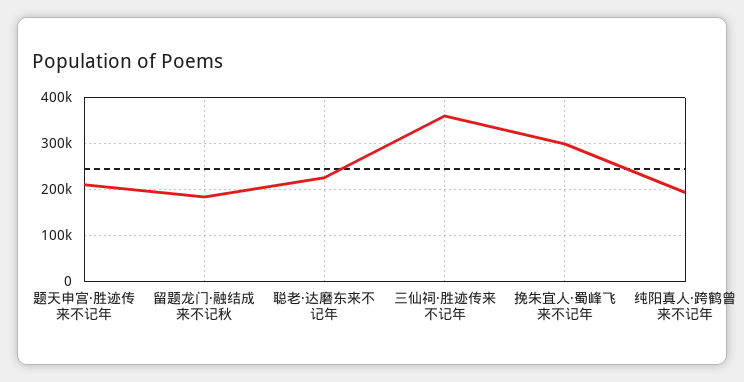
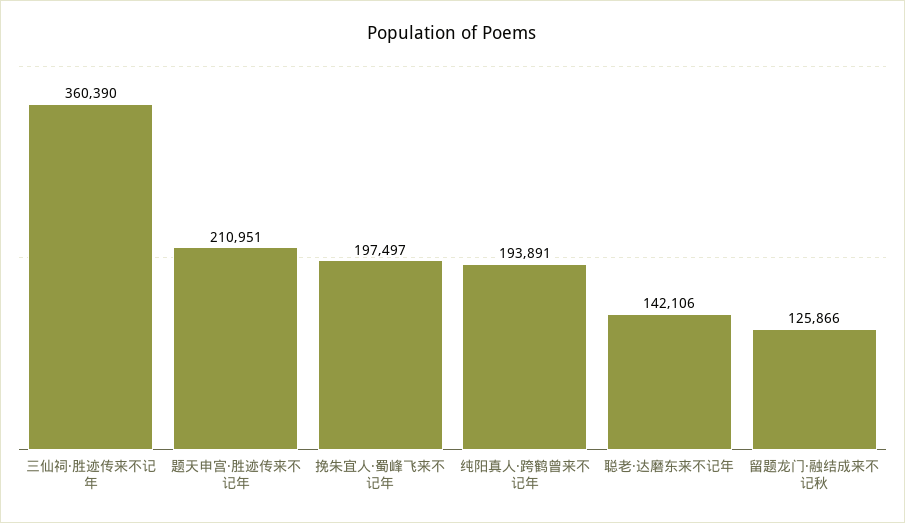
  {
    "题天申宫·胜迹传来不记年": 210951,
-   "留题龙门·融结成来不记秋": 180000,
+   "留题龙门·融结成来不记秋": 125866,
-   "聪老·达磨东来不记年": 220000,
+   "聪老·达磨东来不记年": 142106,
    "三仙祠·胜迹传来不记年": 360390,
-   "挽朱宜人·蜀峰飞来不记年": 300000,
+   "挽朱宜人·蜀峰飞来不记年": 197497,
    "纯阳真人·跨鹤曾来不记年": 193891
  }

